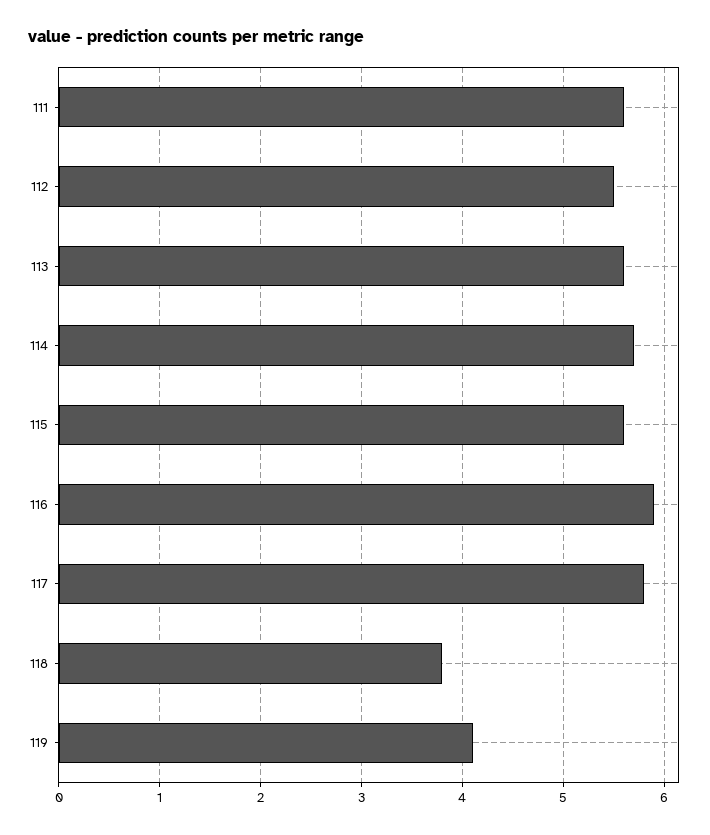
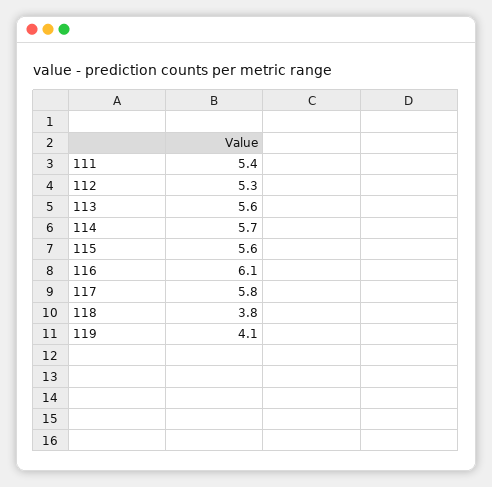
  {
-   "111": 5.6,
+   "111": 5.4,
-   "112": 5.5,
+   "112": 5.3,
    "113": 5.6,
    "114": 5.7,
    "115": 5.6,
-   "116": 5.9,
+   "116": 6.1,
    "117": 5.8,
    "118": 3.8,
    "119": 4.1
  }

